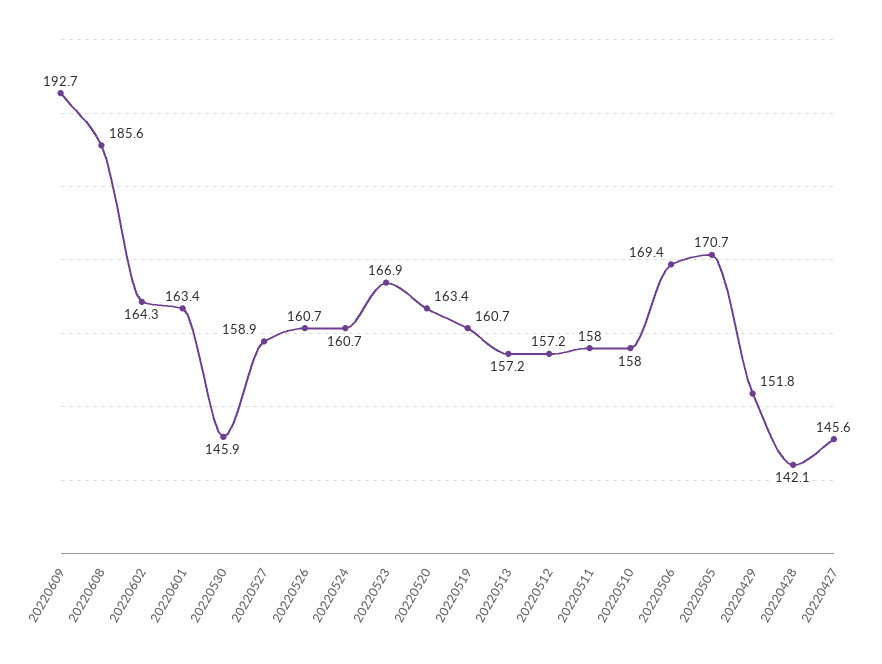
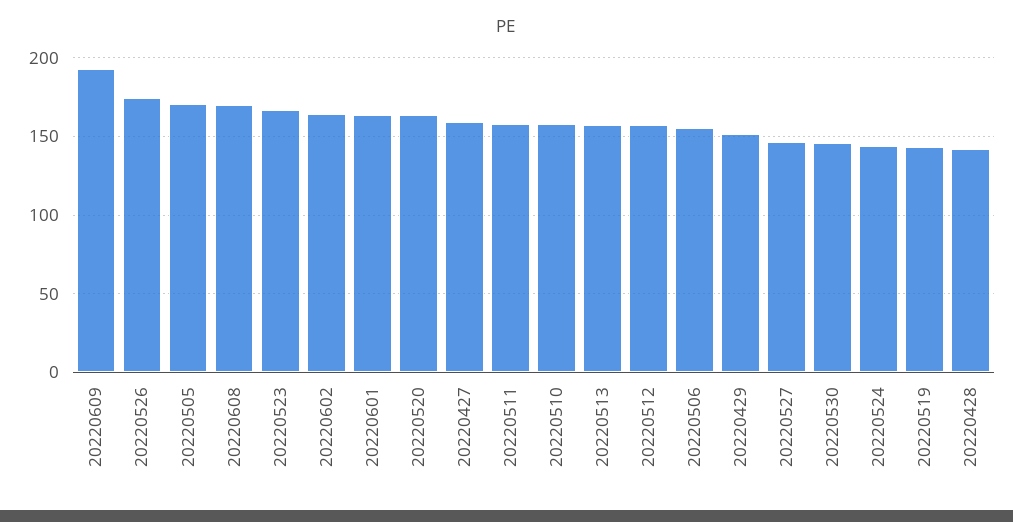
  {
    "20220609": 192.7,
-   "20220608": 185.6,
+   "20220608": 170,
    "20220602": 164.3,
    "20220601": 163.4,
    "20220530": 145.9,
-   "20220527": 158.9,
+   "20220527": 145,
-   "20220526": 160.7,
+   "20220526": 175,
-   "20220524": 160.7,
+   "20220524": 145,
    "20220523": 166.9,
    "20220520": 163.4,
-   "20220519": 160.7,
+   "20220519": 145,
    "20220513": 157.2,
    "20220512": 157.2,
    "20220511": 158,
    "20220510": 158,
-   "20220506": 169.4,
+   "20220506": 155,
    "20220505": 170.7,
    "20220429": 151.8,
    "20220428": 142.1,
-   "20220427": 145.6
+   "20220427": 160
  }

